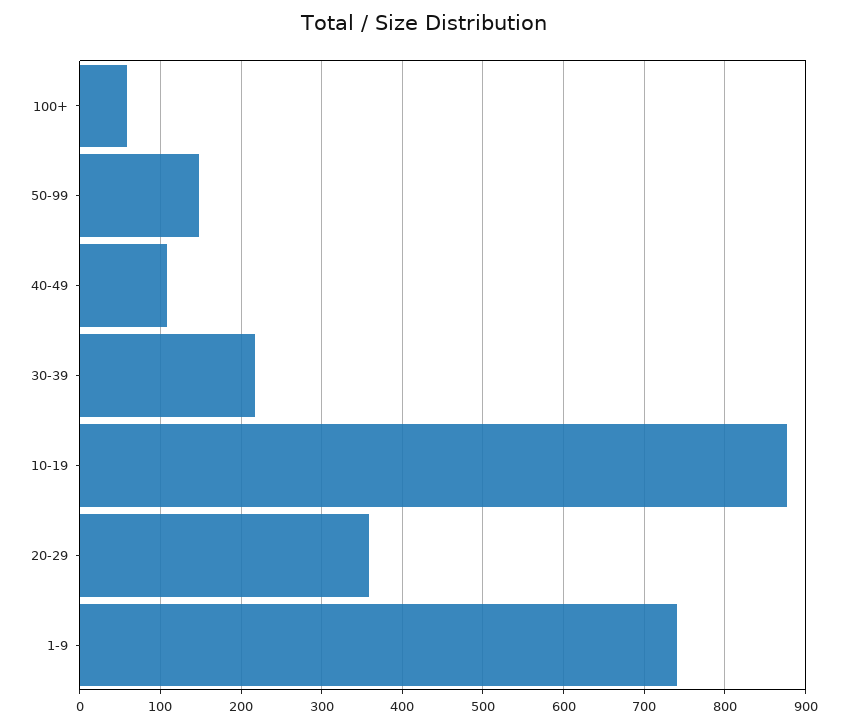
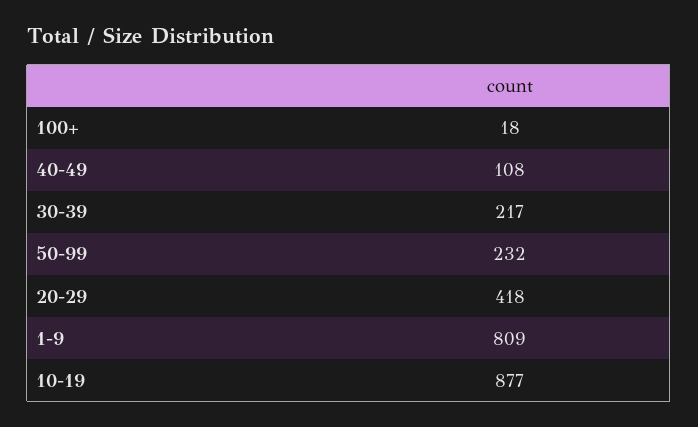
  {
-   "100+": 60,
+   "100+": 18,
-   "50-99": 150,
+   "50-99": 232,
    "40-49": 108,
    "30-39": 217,
    "10-19": 877,
-   "20-29": 360,
+   "20-29": 418,
-   "1-9": 740
+   "1-9": 809
  }

